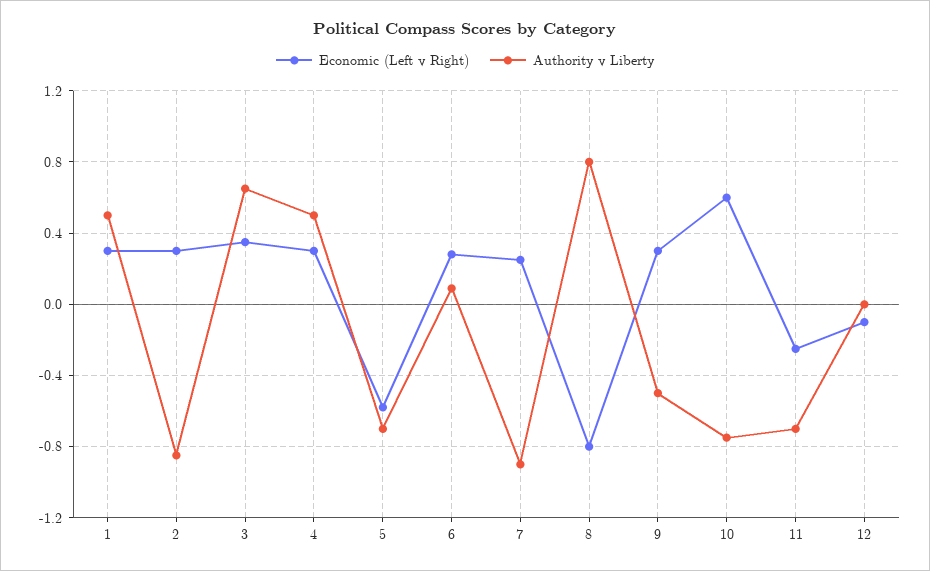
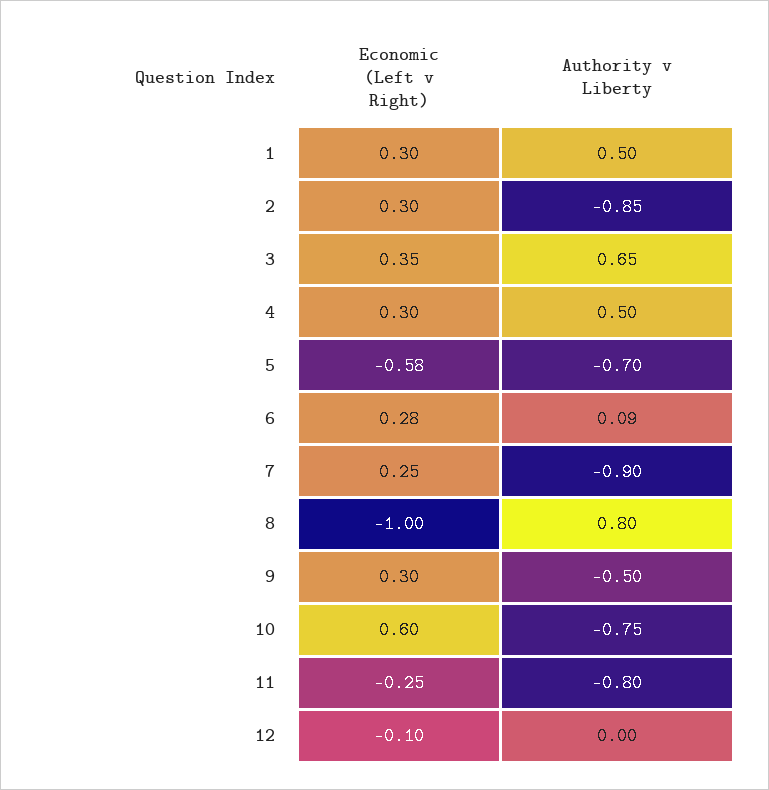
  {
    "Economic (Left v Right)": {
      "1": 0.3,
      "2": 0.3,
      "3": 0.35,
      "4": 0.3,
      "5": -0.58,
      "6": 0.28,
      "7": 0.25,
-     "8": -0.8,
+     "8": -1,
      "9": 0.3,
      "10": 0.6,
      "11": -0.25,
      "12": -0.1
    },
    "Authority v Liberty": {
      "1": 0.5,
      "2": -0.85,
      "3": 0.65,
      "4": 0.5,
      "5": -0.7,
      "6": 0.09,
      "7": -0.9,
      "8": 0.8,
      "9": -0.5,
      "10": -0.75,
-     "11": -0.7,
+     "11": -0.8,
      "12": 0
    }
  }

